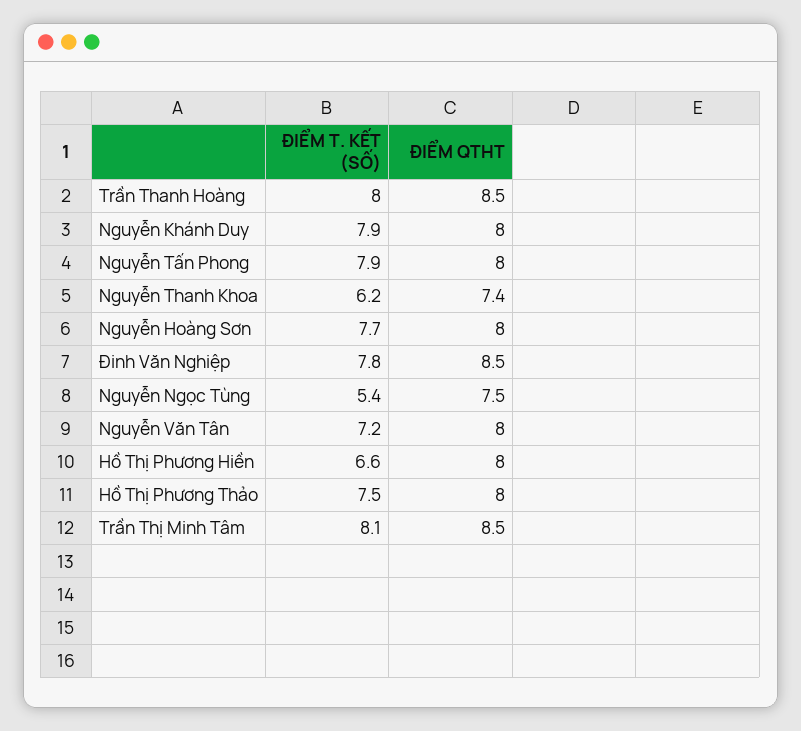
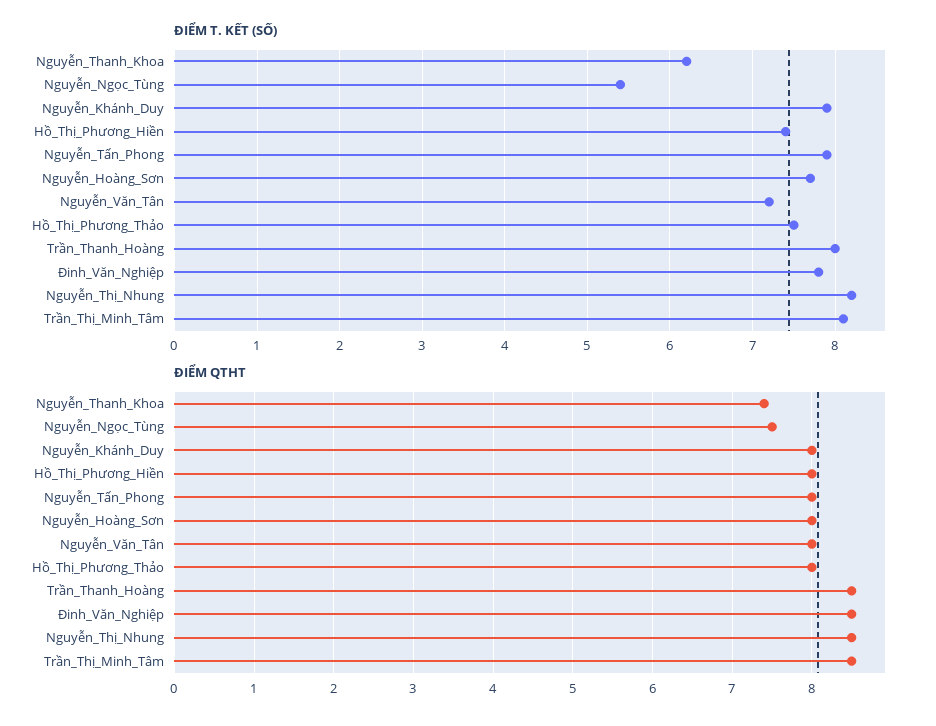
  {
    "ĐIỂM T. KẾT (SỐ)": {
      "Trần Thanh Hoàng": 8,
      "Nguyễn Khánh Duy": 7.9,
      "Nguyễn Tấn Phong": 7.9,
      "Nguyễn Thanh Khoa": 6.2,
      "Nguyễn Hoàng Sơn": 7.7,
      "Đinh Văn Nghiệp": 7.8,
      "Nguyễn Ngọc Tùng": 5.4,
      "Nguyễn Văn Tân": 7.2,
-     "Hồ Thị Phương Hiền": 6.6,
+     "Hồ Thị Phương Hiền": 7.4,
      "Hồ Thị Phương Thảo": 7.5,
-     "Trần Thị Minh Tâm": 8.1
+     "Trần Thị Minh Tâm": 8.1,
+     "Nguyễn_Thị_Nhung": 8.2
    },
    "ĐIỂM QTHT": {
      "Trần Thanh Hoàng": 8.5,
      "Nguyễn Khánh Duy": 8,
      "Nguyễn Tấn Phong": 8,
      "Nguyễn Thanh Khoa": 7.4,
      "Nguyễn Hoàng Sơn": 8,
      "Đinh Văn Nghiệp": 8.5,
      "Nguyễn Ngọc Tùng": 7.5,
      "Nguyễn Văn Tân": 8,
      "Hồ Thị Phương Hiền": 8,
      "Hồ Thị Phương Thảo": 8,
-     "Trần Thị Minh Tâm": 8.5
+     "Trần Thị Minh Tâm": 8.5,
+     "Nguyễn_Thị_Nhung": 8.5
    }
  }

